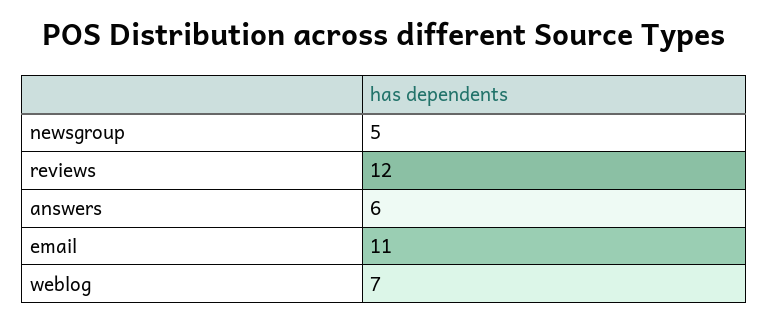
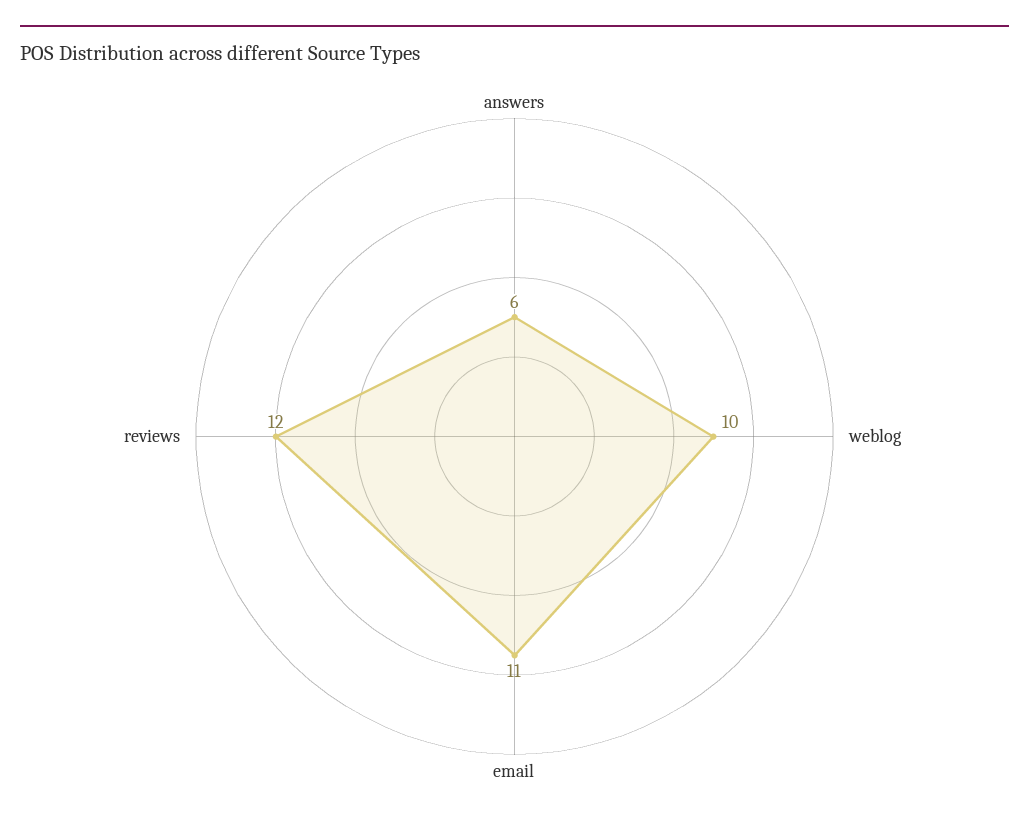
  {
-   "newsgroup": 5,
    "reviews": 12,
    "answers": 6,
    "email": 11,
-   "weblog": 7
+   "weblog": 10
  }

